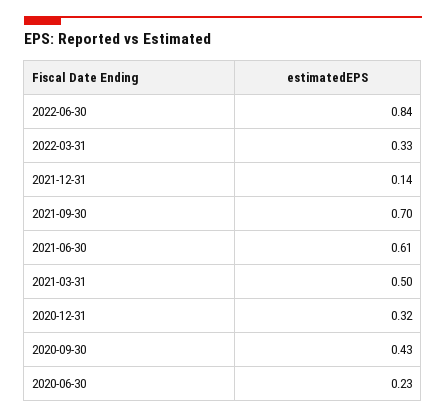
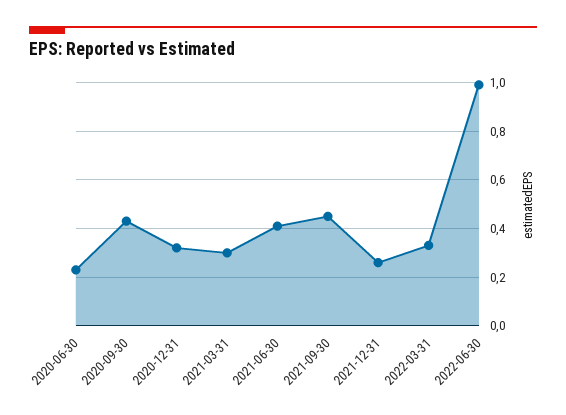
  {
-   "2022-06-30": 0.84,
+   "2022-06-30": 1,
    "2022-03-31": 0.33,
-   "2021-12-31": 0.14,
+   "2021-12-31": 0.25,
-   "2021-09-30": 0.7,
+   "2021-09-30": 0.45,
-   "2021-06-30": 0.61,
+   "2021-06-30": 0.4,
-   "2021-03-31": 0.5,
+   "2021-03-31": 0.3,
    "2020-12-31": 0.32,
    "2020-09-30": 0.43,
    "2020-06-30": 0.23
  }

